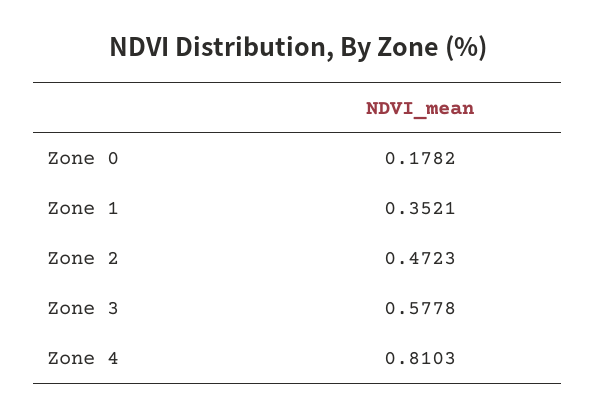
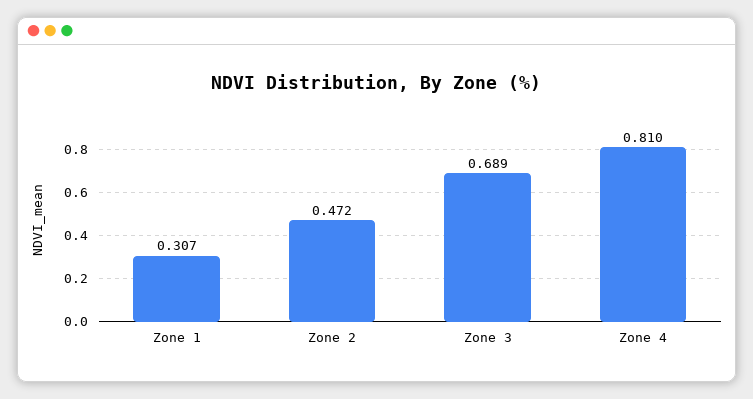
  {
-   "Zone 0": 0.1782,
-   "Zone 1": 0.3521,
+   "Zone 1": 0.307,
    "Zone 2": 0.4723,
-   "Zone 3": 0.5778,
+   "Zone 3": 0.689,
    "Zone 4": 0.8103
  }

